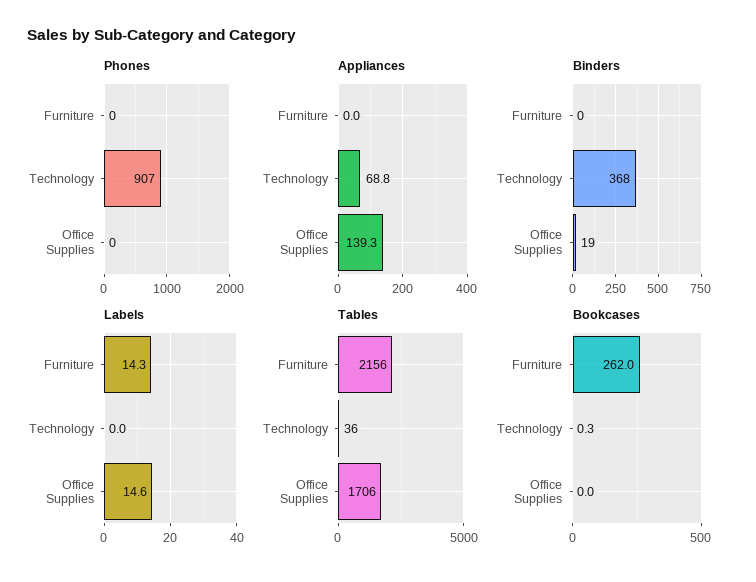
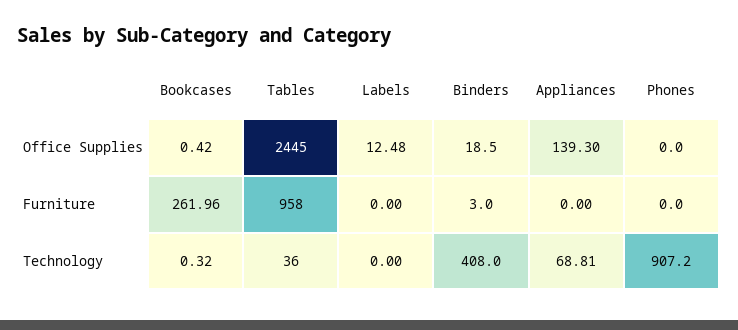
  {
    "Phones": {
      "Furniture": 0,
      "Technology": 907.2,
      "Office Supplies": 0
    },
    "Appliances": {
      "Furniture": 0,
      "Technology": 68.81,
      "Office Supplies": 139.3
    },
    "Binders": {
-     "Furniture": 0,
+     "Furniture": 3,
-     "Technology": 368,
+     "Technology": 408,
      "Office Supplies": 18.5
    },
    "Labels": {
-     "Furniture": 14.3,
+     "Furniture": 0,
      "Technology": 0,
-     "Office Supplies": 14.6
+     "Office Supplies": 12.48
    },
    "Tables": {
-     "Furniture": 2156,
+     "Furniture": 958,
      "Technology": 36,
-     "Office Supplies": 1706
+     "Office Supplies": 2445
    },
    "Bookcases": {
      "Furniture": 261.96,
      "Technology": 0.32,
-     "Office Supplies": 0
+     "Office Supplies": 0.42
    }
  }

